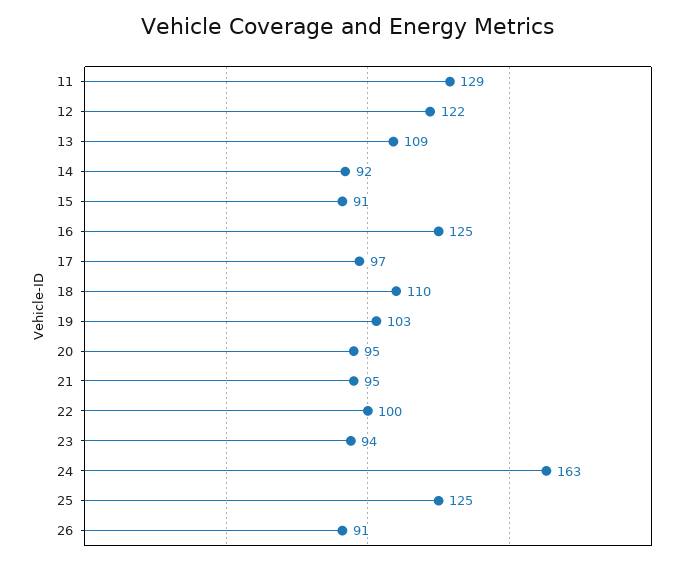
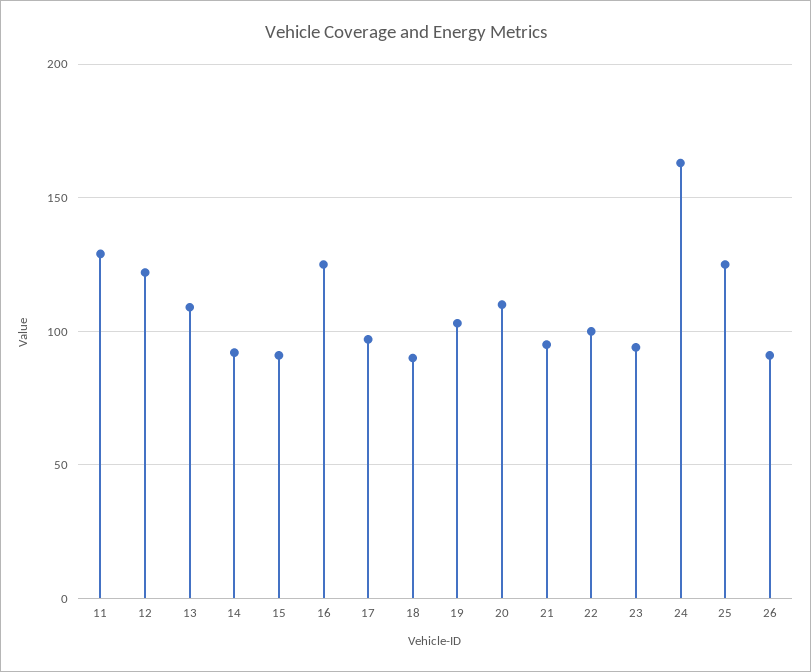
  {
    "11": 129,
    "12": 122,
    "13": 109,
    "14": 92,
    "15": 91,
    "16": 125,
    "17": 97,
-   "18": 110,
+   "18": 90,
    "19": 103,
-   "20": 95,
+   "20": 110,
    "21": 95,
    "22": 100,
    "23": 94,
    "24": 163,
    "25": 125,
    "26": 91
  }

